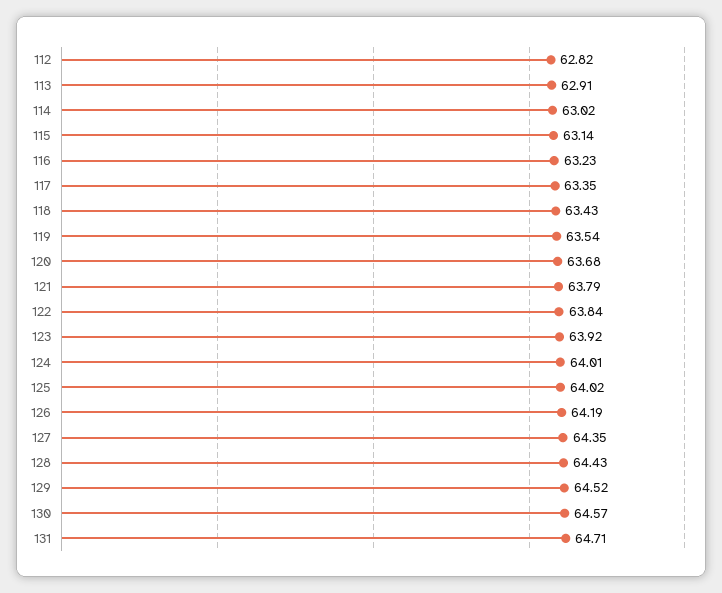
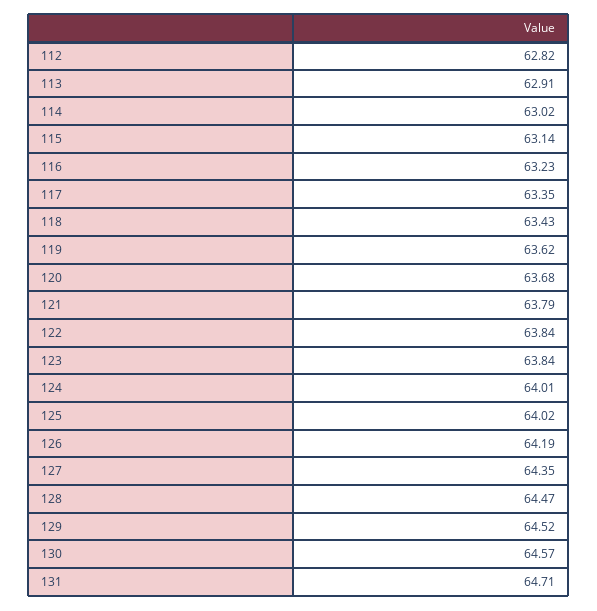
  {
    "112": 62.82,
    "113": 62.91,
    "114": 63.02,
    "115": 63.14,
    "116": 63.23,
    "117": 63.35,
    "118": 63.43,
-   "119": 63.54,
+   "119": 63.62,
    "120": 63.68,
    "121": 63.79,
    "122": 63.84,
-   "123": 63.92,
+   "123": 63.84,
    "124": 64.01,
    "125": 64.02,
    "126": 64.19,
    "127": 64.35,
-   "128": 64.43,
+   "128": 64.47,
    "129": 64.52,
    "130": 64.57,
    "131": 64.71
  }

